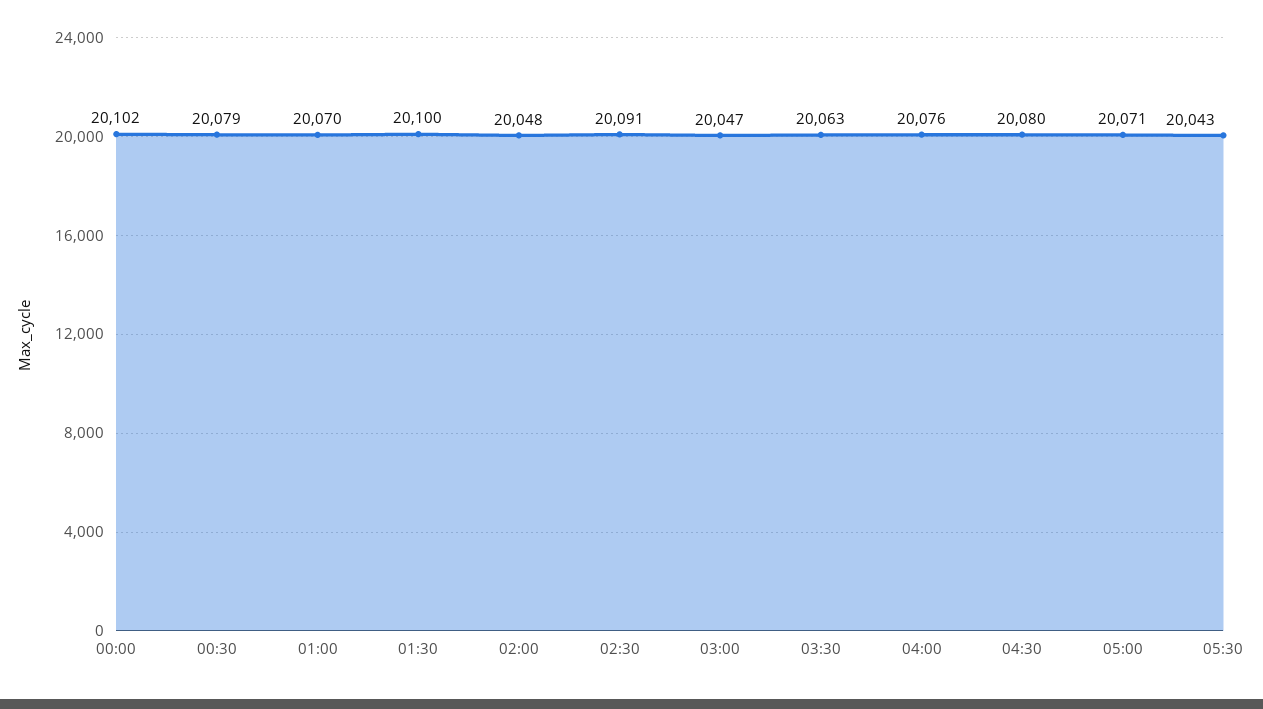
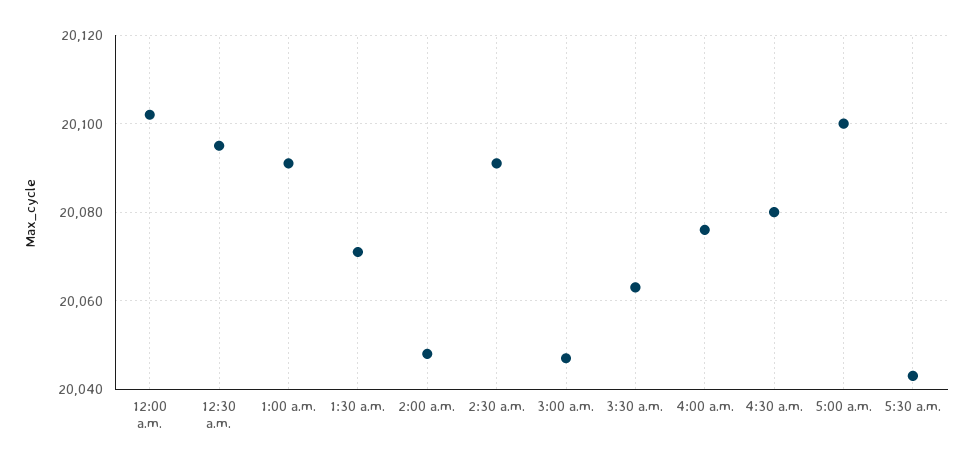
  {
    "00:00": 20102,
-   "00:30": 20079,
+   "00:30": 20095,
-   "01:00": 20070,
+   "01:00": 20090,
-   "01:30": 20100,
+   "01:30": 20070,
    "02:00": 20048,
    "02:30": 20091,
    "03:00": 20047,
    "03:30": 20063,
    "04:00": 20076,
    "04:30": 20080,
-   "05:00": 20071,
+   "05:00": 20100,
    "05:30": 20043
  }

